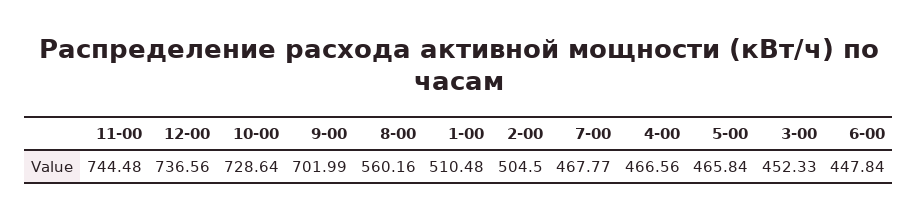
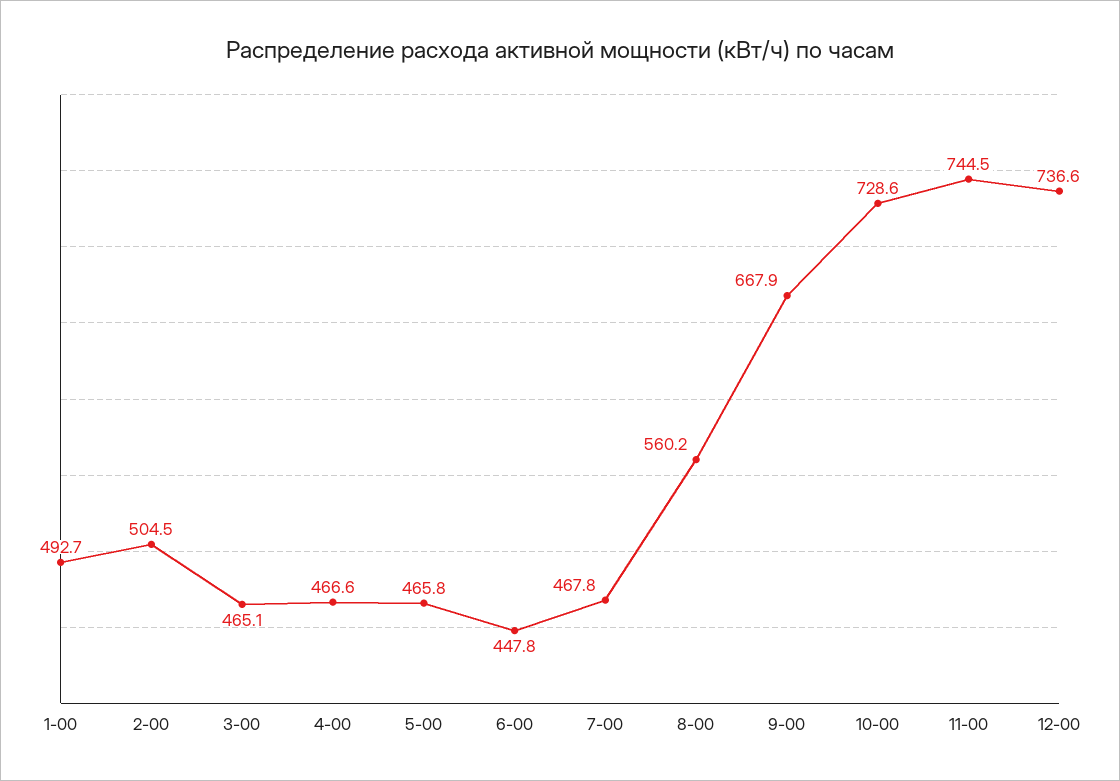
  {
    "11-00": 744.48,
    "12-00": 736.56,
    "10-00": 728.64,
-   "9-00": 701.99,
+   "9-00": 667.9,
    "8-00": 560.16,
-   "1-00": 510.48,
+   "1-00": 492.7,
    "2-00": 504.5,
    "7-00": 467.77,
    "4-00": 466.56,
    "5-00": 465.84,
-   "3-00": 452.33,
+   "3-00": 465.1,
    "6-00": 447.84
  }

